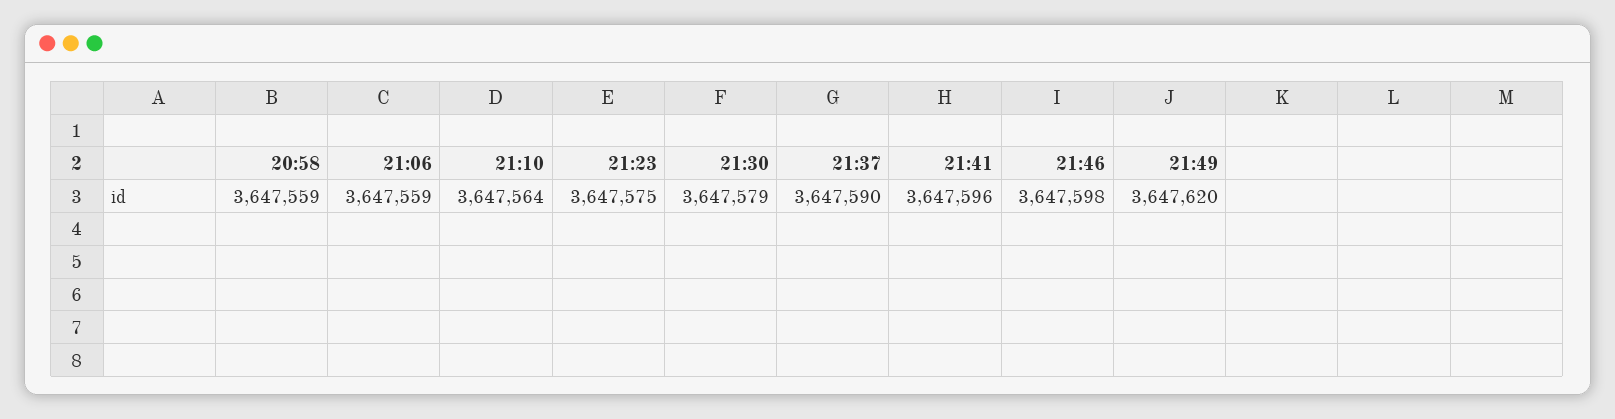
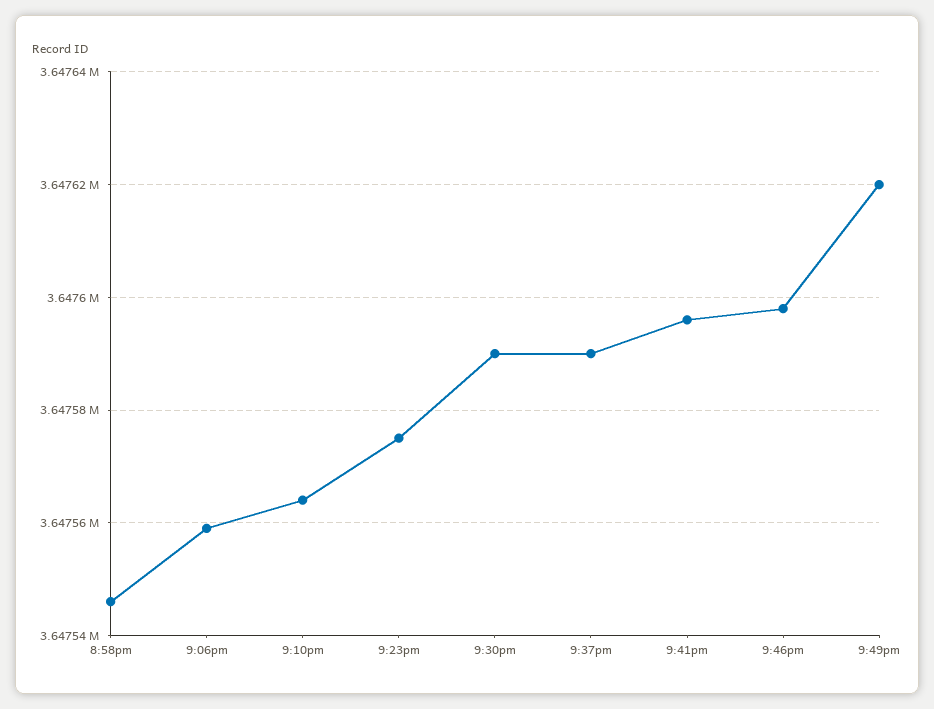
  {
-   "20:58": 3647559,
+   "20:58": 3647545,
    "21:06": 3647559,
    "21:10": 3647564,
    "21:23": 3647575,
-   "21:30": 3647579,
+   "21:30": 3647590,
    "21:37": 3647590,
    "21:41": 3647596,
    "21:46": 3647598,
    "21:49": 3647620
  }

